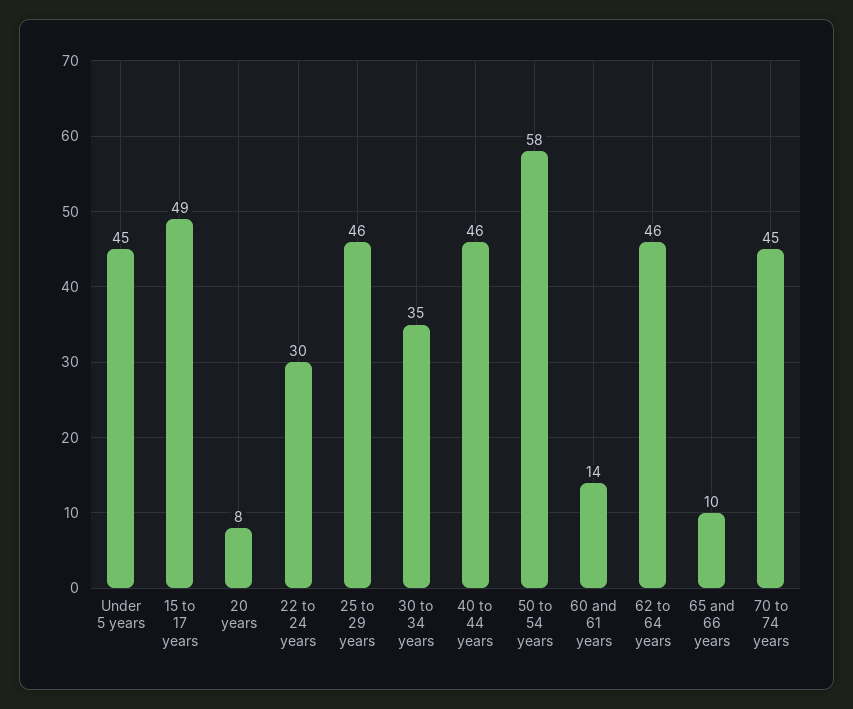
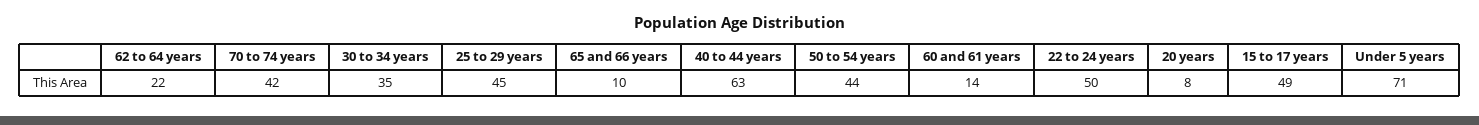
  {
-   "Under 5 years": 45,
+   "Under 5 years": 71,
    "15 to 17 years": 49,
    "20 years": 8,
-   "22 to 24 years": 30,
+   "22 to 24 years": 50,
-   "25 to 29 years": 46,
+   "25 to 29 years": 45,
    "30 to 34 years": 35,
-   "40 to 44 years": 46,
+   "40 to 44 years": 63,
-   "50 to 54 years": 58,
+   "50 to 54 years": 44,
    "60 and 61 years": 14,
-   "62 to 64 years": 46,
+   "62 to 64 years": 22,
    "65 and 66 years": 10,
-   "70 to 74 years": 45
+   "70 to 74 years": 42
  }

